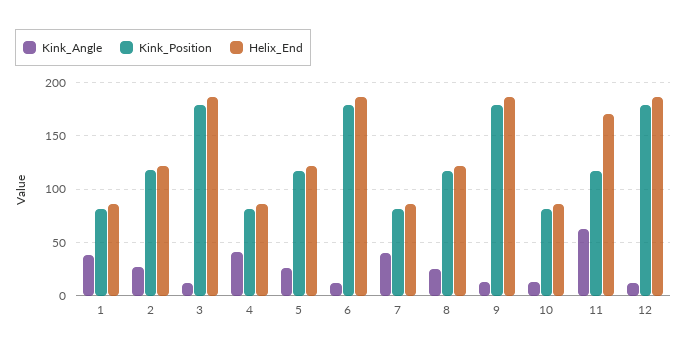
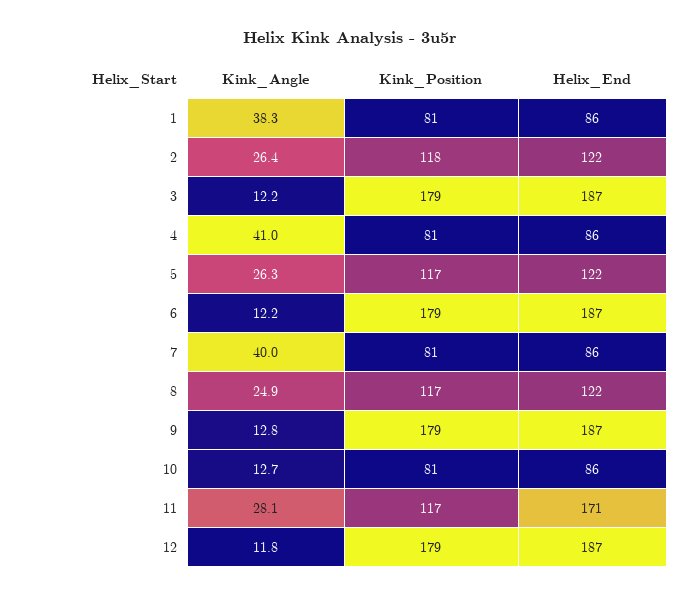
  {
    "Kink_Angle": {
      "1": 38.3,
      "2": 26.4,
      "3": 12.2,
      "4": 41,
      "5": 26.3,
      "6": 12.2,
      "7": 40,
      "8": 24.9,
      "9": 12.8,
      "10": 12.7,
-     "11": 60,
+     "11": 28.1,
      "12": 11.8
    },
    "Kink_Position": {
      "1": 81,
      "2": 118,
      "3": 179,
      "4": 81,
      "5": 117,
      "6": 179,
      "7": 81,
      "8": 117,
      "9": 179,
      "10": 81,
      "11": 117,
      "12": 179
    },
    "Helix_End": {
      "1": 86,
      "2": 122,
      "3": 187,
      "4": 86,
      "5": 122,
      "6": 187,
      "7": 86,
      "8": 122,
      "9": 187,
      "10": 86,
      "11": 171,
      "12": 187
    }
  }

